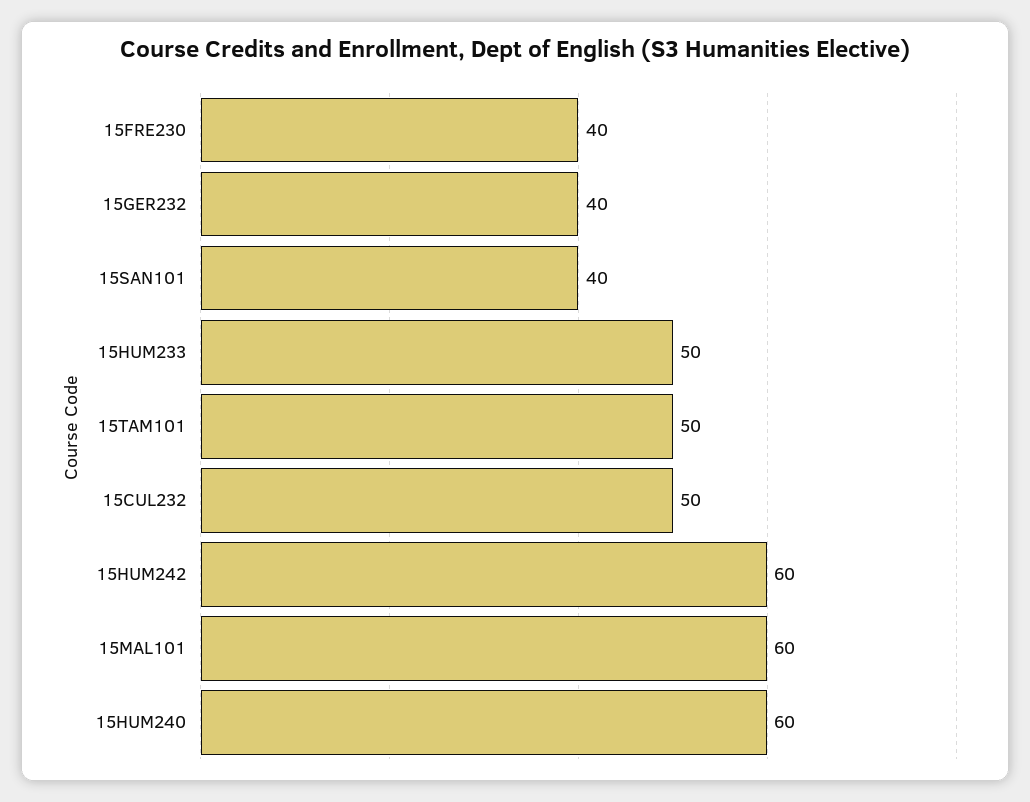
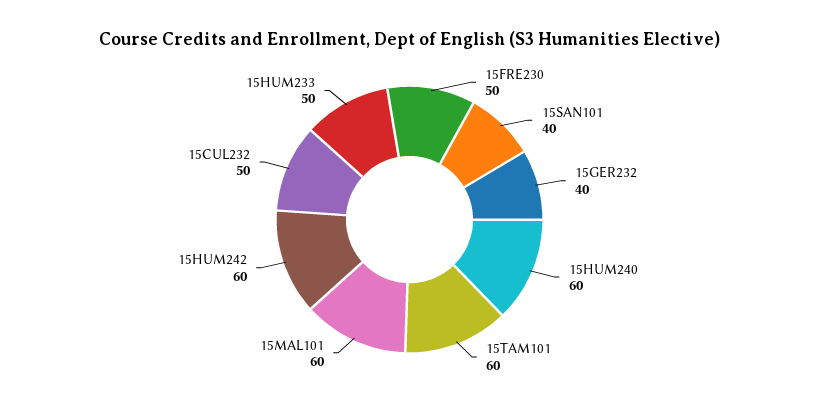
  {
-   "15FRE230": 40,
+   "15FRE230": 50,
    "15GER232": 40,
    "15SAN101": 40,
    "15HUM233": 50,
-   "15TAM101": 50,
+   "15TAM101": 60,
    "15CUL232": 50,
    "15HUM242": 60,
    "15MAL101": 60,
    "15HUM240": 60
  }

